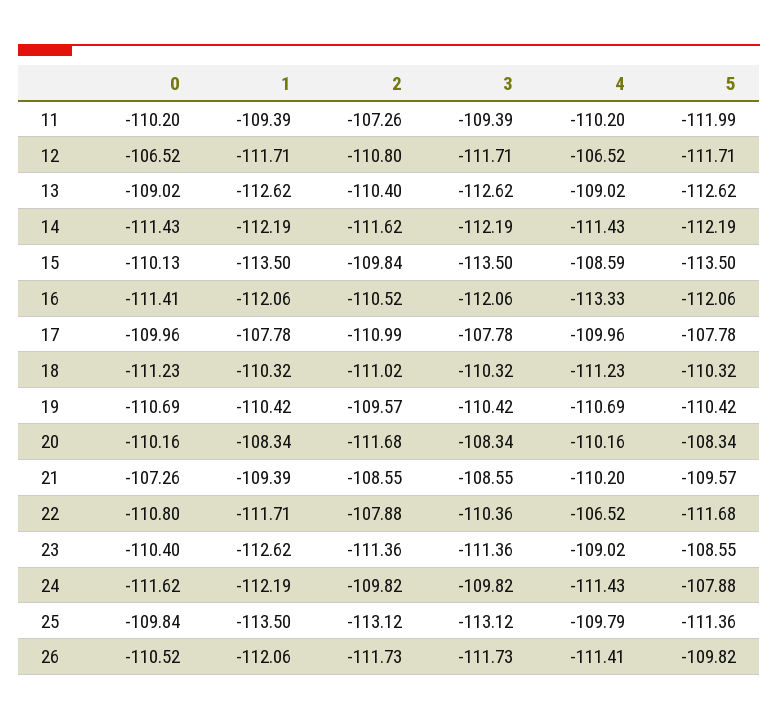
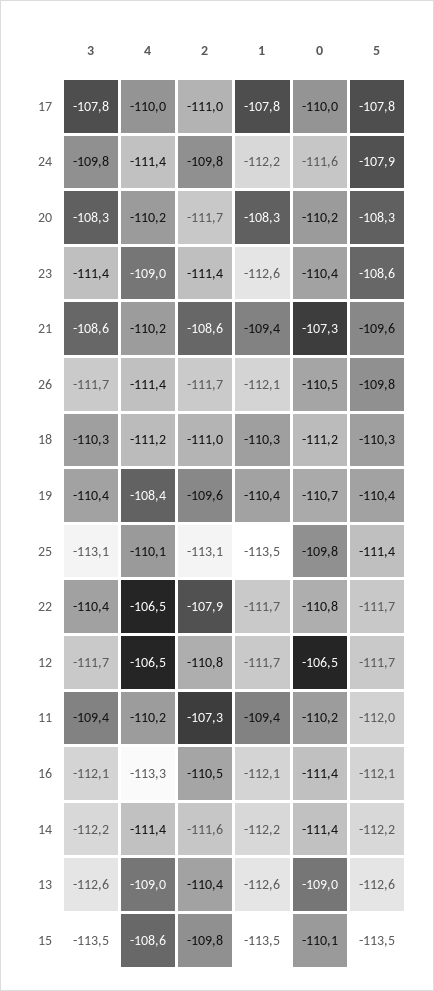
  {
    "0": {
      "11": -110.2,
      "12": -106.52,
      "13": -109.02,
      "14": -111.43,
      "15": -110.13,
      "16": -111.41,
      "17": -109.96,
      "18": -111.23,
      "19": -110.69,
      "20": -110.16,
      "21": -107.26,
      "22": -110.8,
      "23": -110.4,
      "24": -111.62,
      "25": -109.84,
      "26": -110.52
    },
    "1": {
      "11": -109.39,
      "12": -111.71,
      "13": -112.62,
      "14": -112.19,
      "15": -113.5,
      "16": -112.06,
      "17": -107.78,
      "18": -110.32,
      "19": -110.42,
      "20": -108.34,
      "21": -109.39,
      "22": -111.71,
      "23": -112.62,
      "24": -112.19,
      "25": -113.5,
      "26": -112.06
    },
    "2": {
      "11": -107.26,
      "12": -110.8,
      "13": -110.4,
      "14": -111.62,
      "15": -109.84,
      "16": -110.52,
      "17": -110.99,
      "18": -111.02,
      "19": -109.57,
      "20": -111.68,
      "21": -108.55,
      "22": -107.88,
      "23": -111.36,
      "24": -109.82,
      "25": -113.12,
      "26": -111.73
    },
    "3": {
      "11": -109.39,
      "12": -111.71,
      "13": -112.62,
      "14": -112.19,
      "15": -113.5,
      "16": -112.06,
      "17": -107.78,
      "18": -110.32,
      "19": -110.42,
      "20": -108.34,
      "21": -108.55,
      "22": -110.36,
      "23": -111.36,
      "24": -109.82,
      "25": -113.12,
      "26": -111.73
    },
    "4": {
      "11": -110.2,
      "12": -106.52,
      "13": -109.02,
      "14": -111.43,
      "15": -108.59,
      "16": -113.33,
      "17": -109.96,
      "18": -111.23,
-     "19": -110.69,
+     "19": -108.4,
      "20": -110.16,
      "21": -110.2,
      "22": -106.52,
      "23": -109.02,
      "24": -111.43,
-     "25": -109.79,
+     "25": -110.1,
      "26": -111.41
    },
    "5": {
      "11": -111.99,
      "12": -111.71,
      "13": -112.62,
      "14": -112.19,
      "15": -113.5,
      "16": -112.06,
      "17": -107.78,
      "18": -110.32,
      "19": -110.42,
      "20": -108.34,
      "21": -109.57,
      "22": -111.68,
      "23": -108.55,
      "24": -107.88,
      "25": -111.36,
      "26": -109.82
    }
  }

